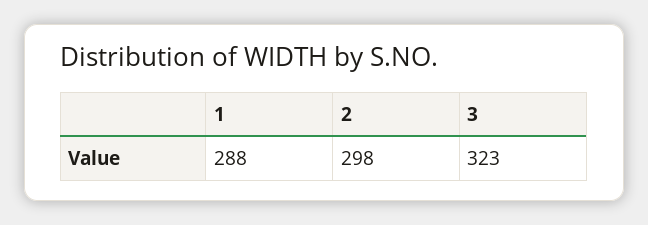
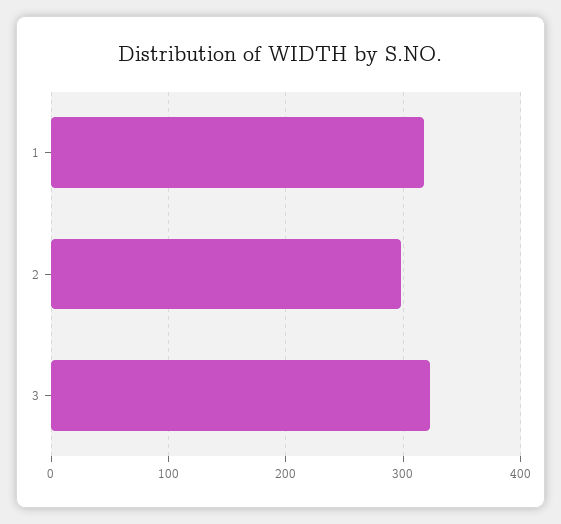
  {
-   "1": 288,
+   "1": 320,
    "2": 298,
    "3": 323
  }

